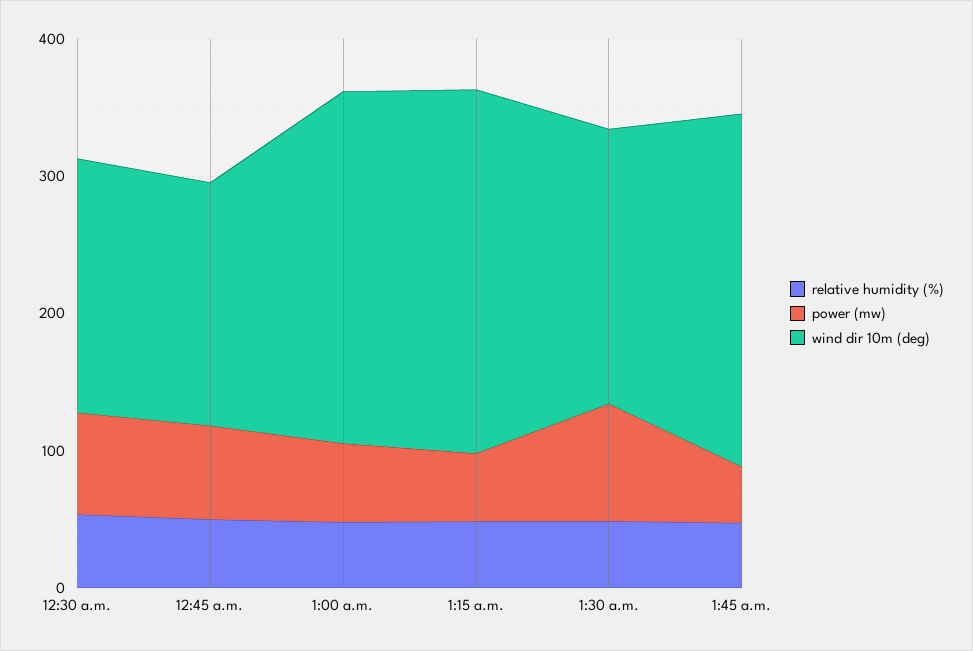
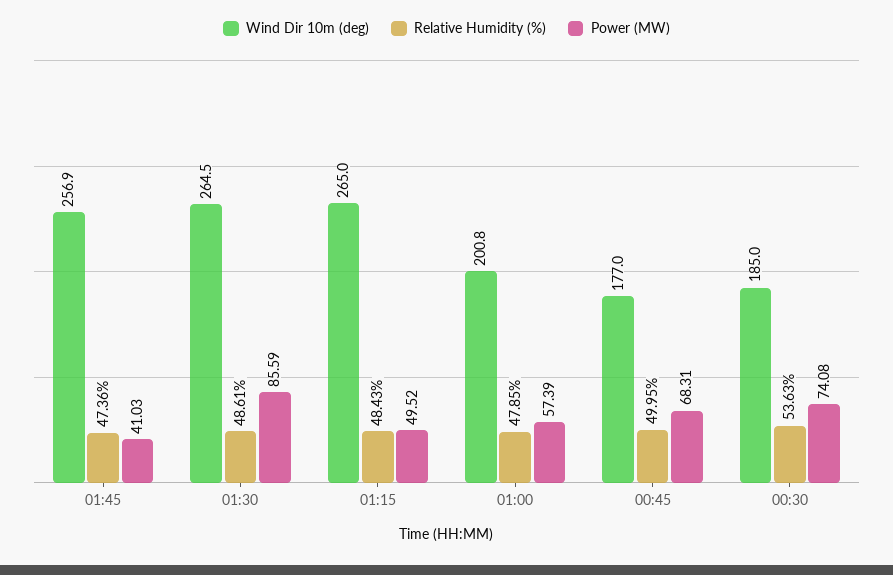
  {
    "relative humidity (%)": {
      "12:30 a.m.": 53.63,
      "12:45 a.m.": 49.95,
      "1:00 a.m.": 47.85,
      "1:15 a.m.": 48.43,
      "1:30 a.m.": 48.61,
      "1:45 a.m.": 47.36
    },
    "power (mw)": {
      "12:30 a.m.": 74.08,
      "12:45 a.m.": 68.31,
      "1:00 a.m.": 57.39,
      "1:15 a.m.": 49.52,
      "1:30 a.m.": 85.59,
      "1:45 a.m.": 41.03
    },
    "wind dir 10m (deg)": {
      "12:30 a.m.": 185,
      "12:45 a.m.": 177,
-     "1:00 a.m.": 260,
+     "1:00 a.m.": 200.8,
      "1:15 a.m.": 265,
-     "1:30 a.m.": 200,
+     "1:30 a.m.": 264.5,
      "1:45 a.m.": 256.9
    }
  }

